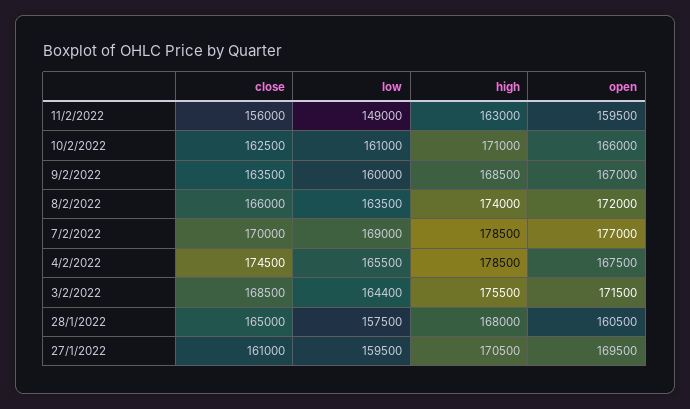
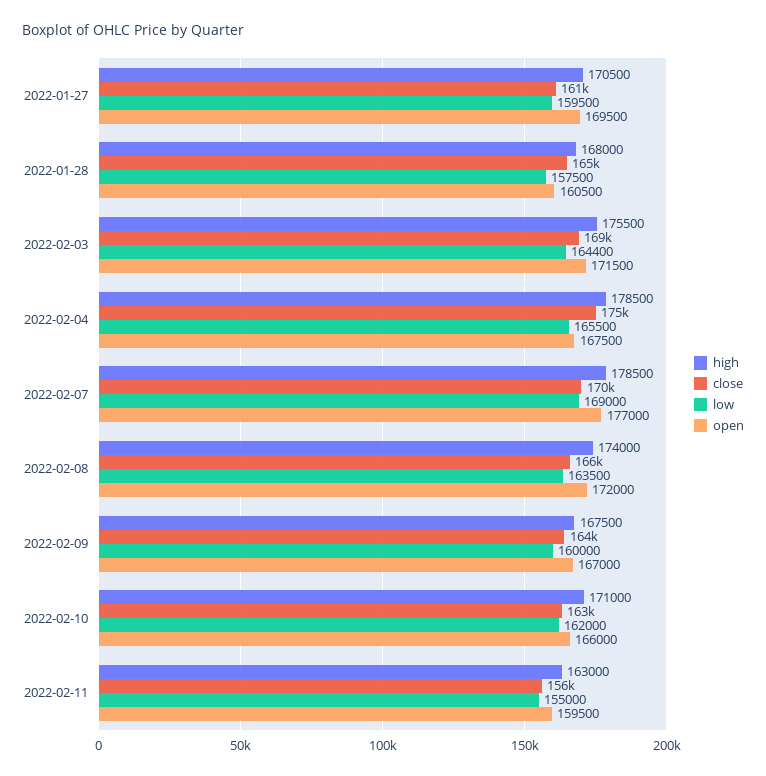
  {
    "close": {
      "11/2/2022": 156000,
      "10/2/2022": 162500,
      "9/2/2022": 163500,
      "8/2/2022": 166000,
      "7/2/2022": 170000,
      "4/2/2022": 174500,
      "3/2/2022": 168500,
      "28/1/2022": 165000,
      "27/1/2022": 161000
    },
    "low": {
-     "11/2/2022": 149000,
+     "11/2/2022": 155000,
-     "10/2/2022": 161000,
+     "10/2/2022": 162000,
      "9/2/2022": 160000,
      "8/2/2022": 163500,
      "7/2/2022": 169000,
      "4/2/2022": 165500,
      "3/2/2022": 164400,
      "28/1/2022": 157500,
      "27/1/2022": 159500
    },
    "high": {
      "11/2/2022": 163000,
      "10/2/2022": 171000,
-     "9/2/2022": 168500,
+     "9/2/2022": 167500,
      "8/2/2022": 174000,
      "7/2/2022": 178500,
      "4/2/2022": 178500,
      "3/2/2022": 175500,
      "28/1/2022": 168000,
      "27/1/2022": 170500
    },
    "open": {
      "11/2/2022": 159500,
      "10/2/2022": 166000,
      "9/2/2022": 167000,
      "8/2/2022": 172000,
      "7/2/2022": 177000,
      "4/2/2022": 167500,
      "3/2/2022": 171500,
      "28/1/2022": 160500,
      "27/1/2022": 169500
    }
  }

